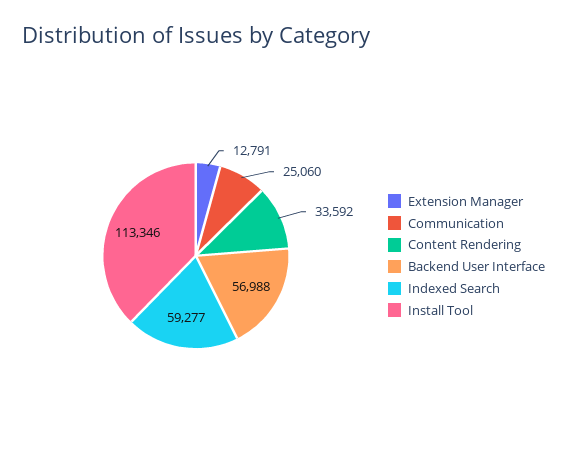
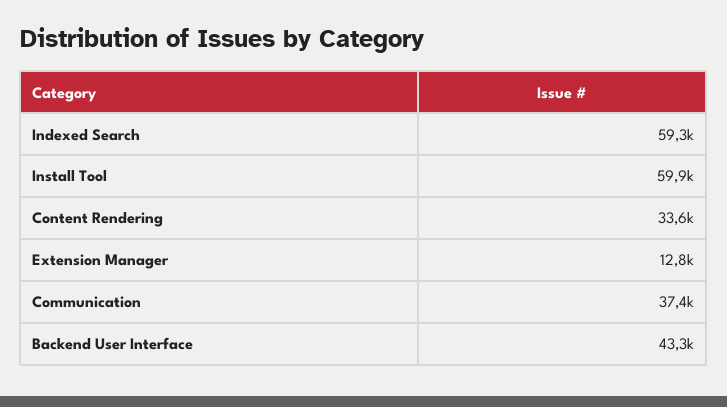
  {
    "Extension Manager": 12791,
-   "Communication": 25060,
+   "Communication": 37400,
    "Content Rendering": 33592,
-   "Backend User Interface": 56988,
+   "Backend User Interface": 43300,
    "Indexed Search": 59277,
-   "Install Tool": 113346
+   "Install Tool": 59900
  }

